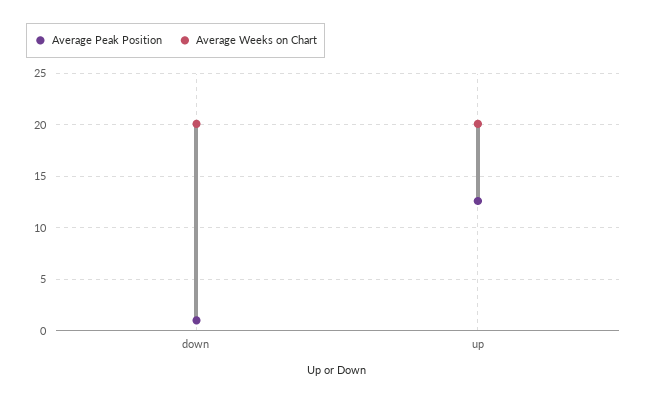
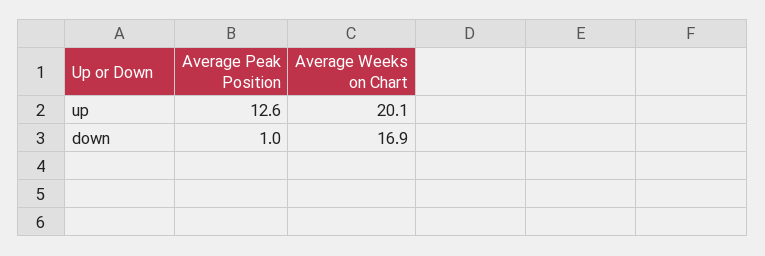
  {
    "Average Peak Position": {
      "down": 1,
      "up": 12.6
    },
    "Average Weeks on Chart": {
-     "down": 20,
+     "down": 16.9,
      "up": 20.1
    }
  }

